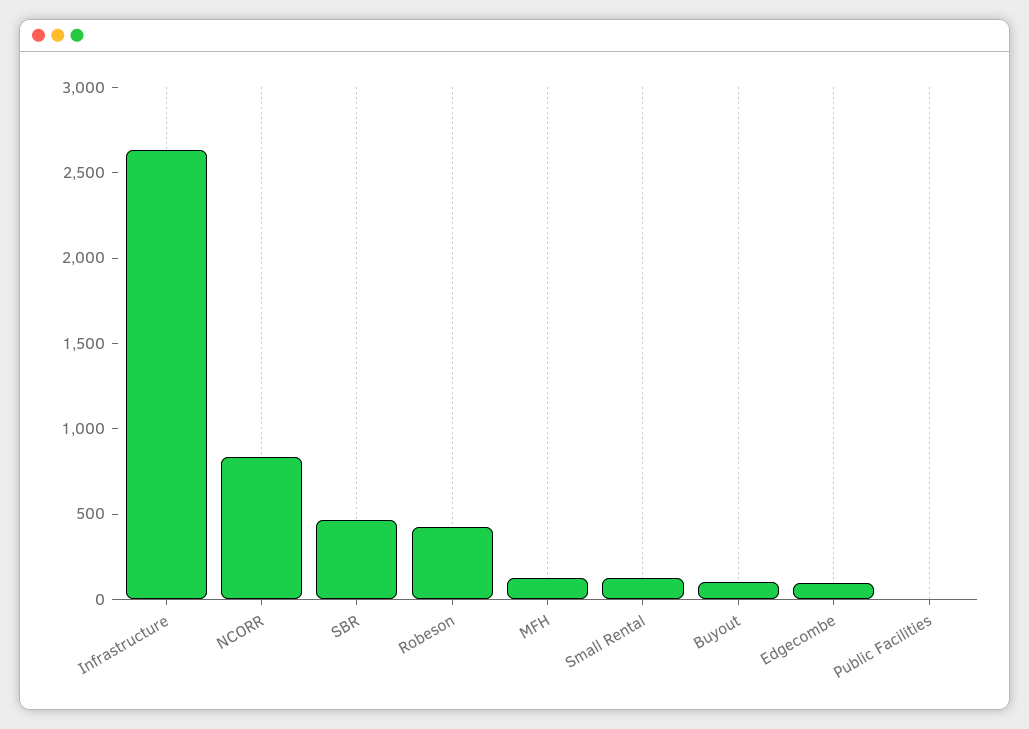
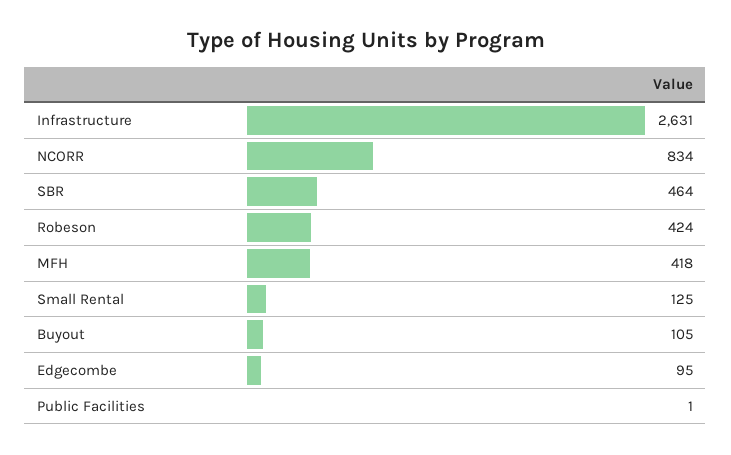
  {
    "Infrastructure": 2631,
    "NCORR": 834,
    "SBR": 464,
    "Robeson": 424,
-   "MFH": 100,
+   "MFH": 418,
    "Small Rental": 125,
    "Buyout": 105,
    "Edgecombe": 95,
    "Public Facilities": 1
  }

